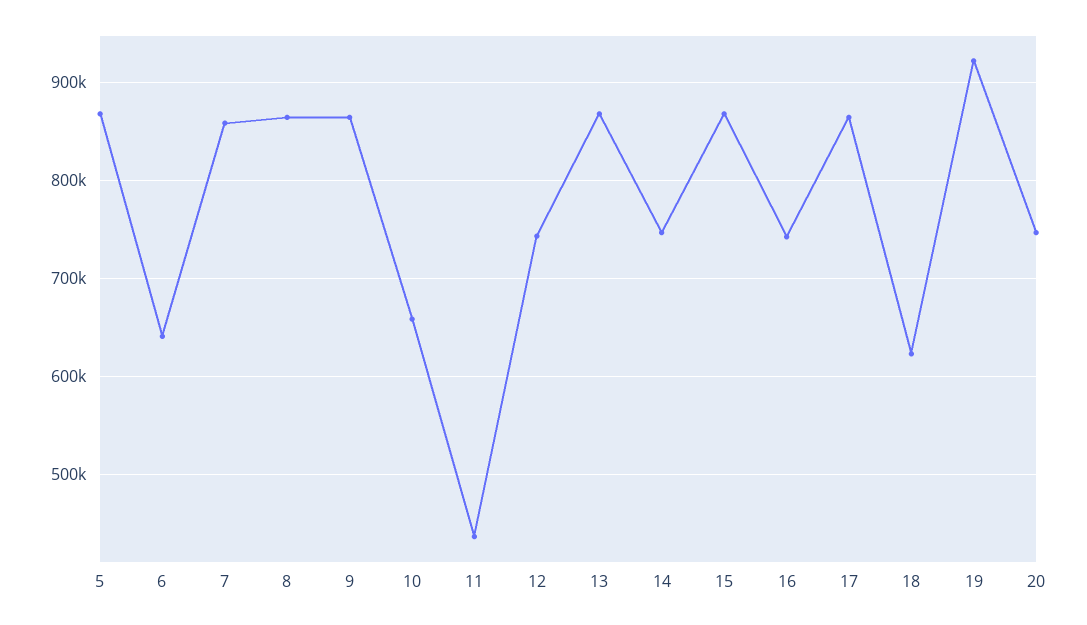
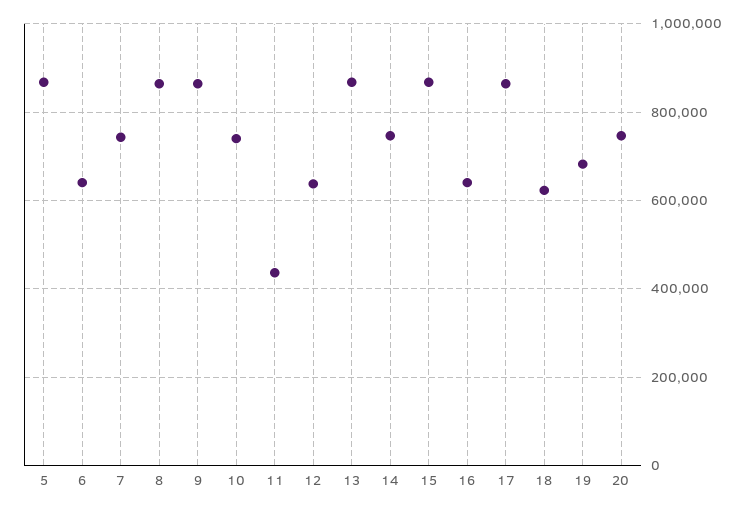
  {
    "5": 870000,
    "6": 640000,
-   "7": 860000,
+   "7": 740000,
    "8": 860000,
    "9": 860000,
-   "10": 660000,
+   "10": 740000,
    "11": 440000,
-   "12": 740000,
+   "12": 640000,
    "13": 870000,
    "14": 750000,
    "15": 870000,
-   "16": 740000,
+   "16": 640000,
    "17": 860000,
    "18": 620000,
-   "19": 920000,
+   "19": 680000,
    "20": 750000
  }

